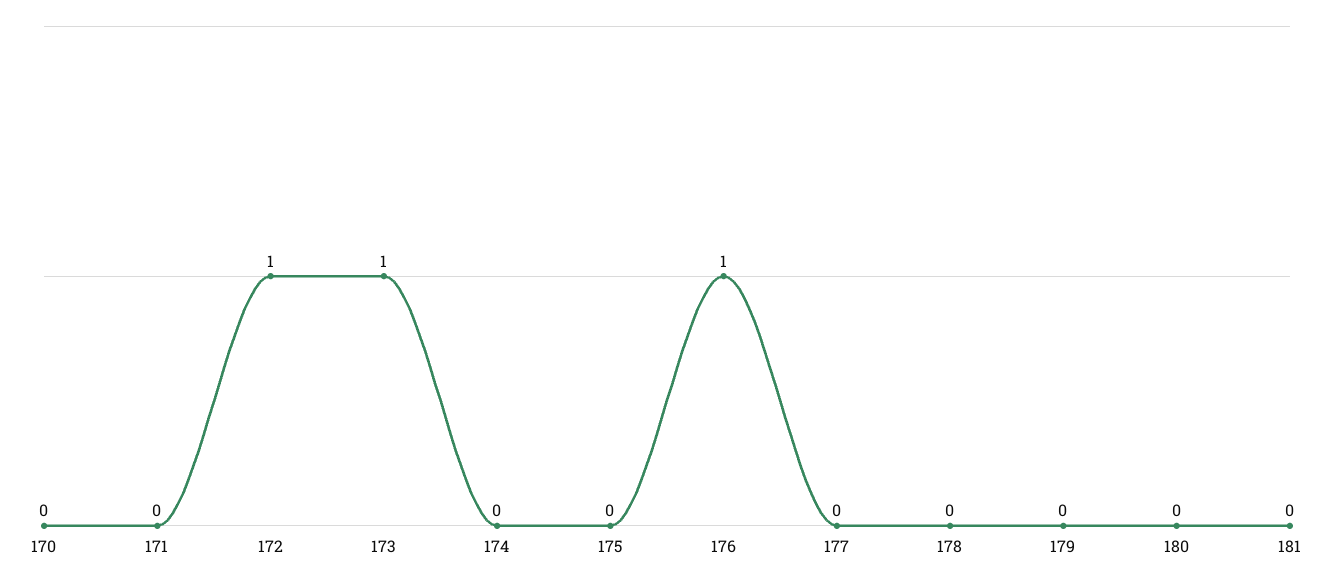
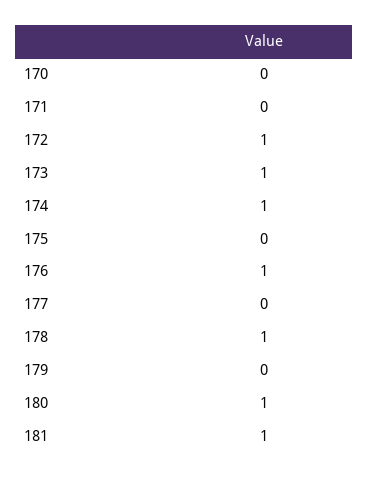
  {
    "170": 0,
    "171": 0,
    "172": 1,
    "173": 1,
-   "174": 0,
+   "174": 1,
    "175": 0,
    "176": 1,
    "177": 0,
-   "178": 0,
+   "178": 1,
    "179": 0,
-   "180": 0,
+   "180": 1,
-   "181": 0
+   "181": 1
  }

